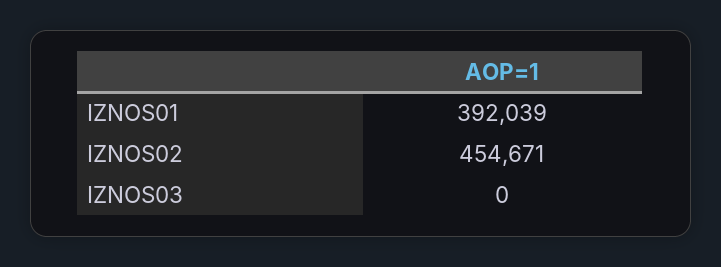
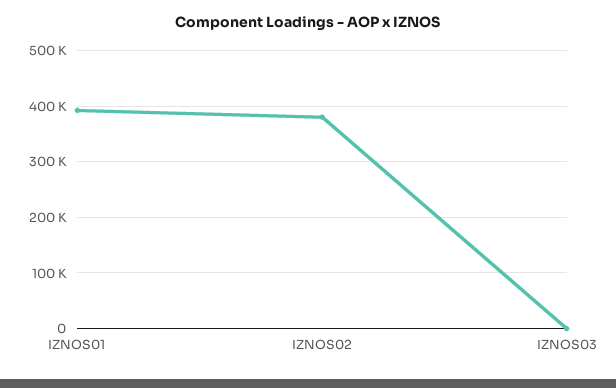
  {
    "IZNOS01": 392039,
-   "IZNOS02": 454671,
+   "IZNOS02": 380000,
    "IZNOS03": 0
  }

